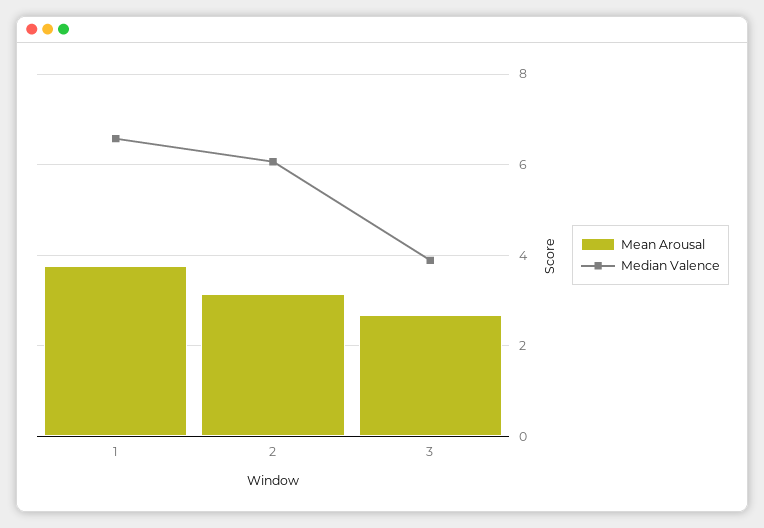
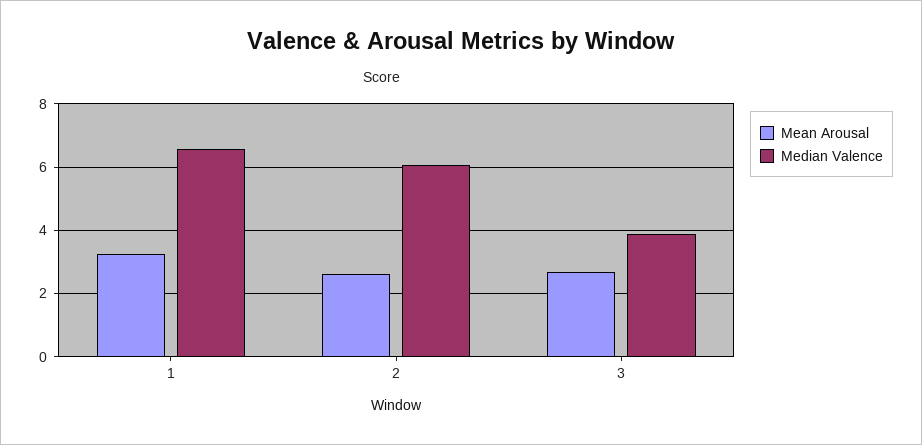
  {
    "Mean Arousal": {
-     "1": 3.8,
+     "1": 3.2,
-     "2": 3.2,
+     "2": 2.6,
      "3": 2.6
    },
    "Median Valence": {
      "1": 6.6,
      "2": 6,
      "3": 3.8
    }
  }

